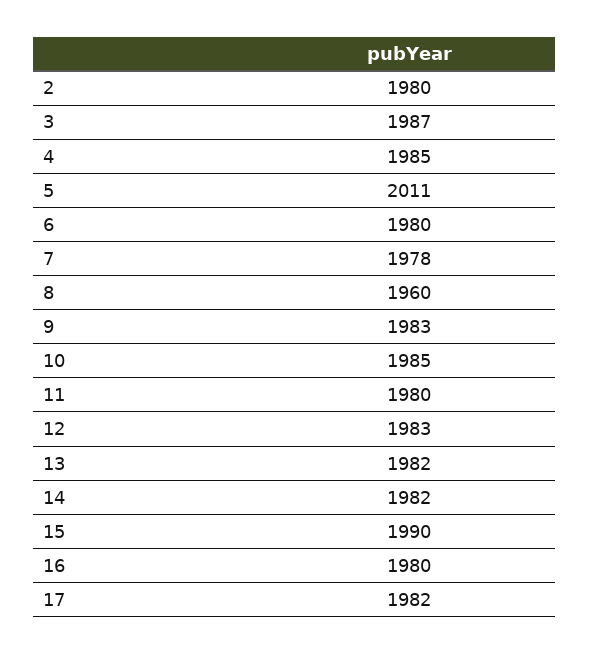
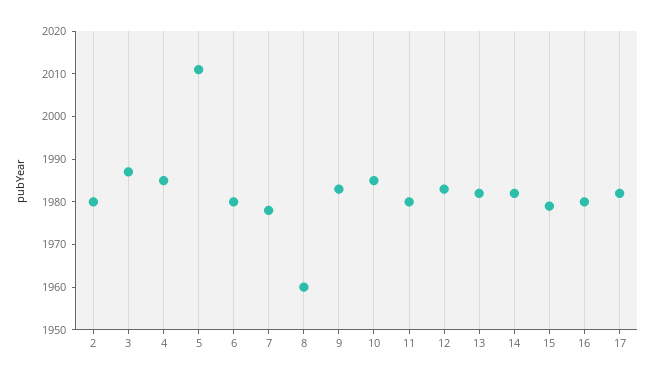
  {
    "2": 1980,
    "3": 1987,
    "4": 1985,
    "5": 2011,
    "6": 1980,
    "7": 1978,
    "8": 1960,
    "9": 1983,
    "10": 1985,
    "11": 1980,
    "12": 1983,
    "13": 1982,
    "14": 1982,
-   "15": 1990,
+   "15": 1980,
    "16": 1980,
    "17": 1982
  }

